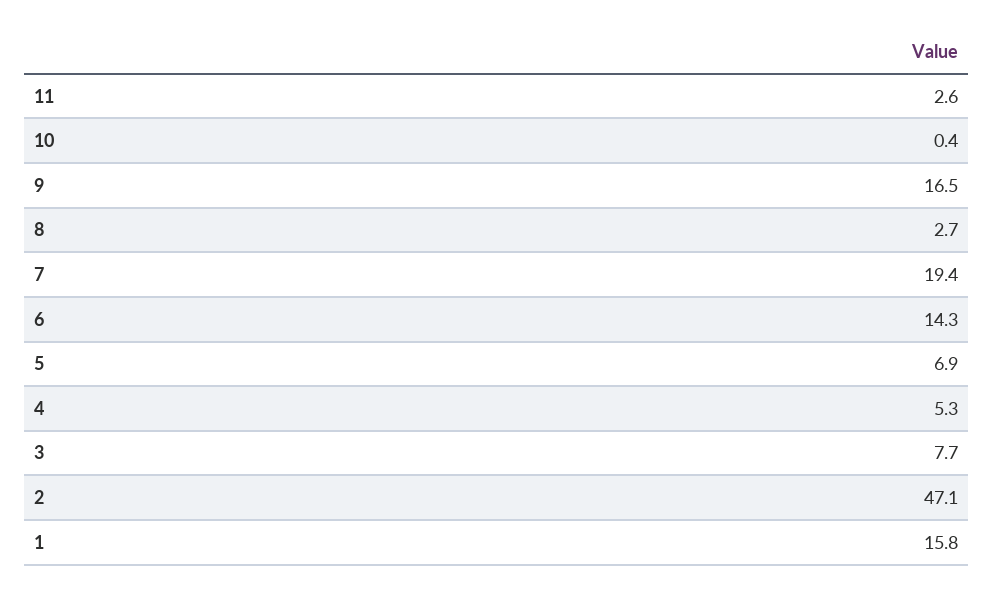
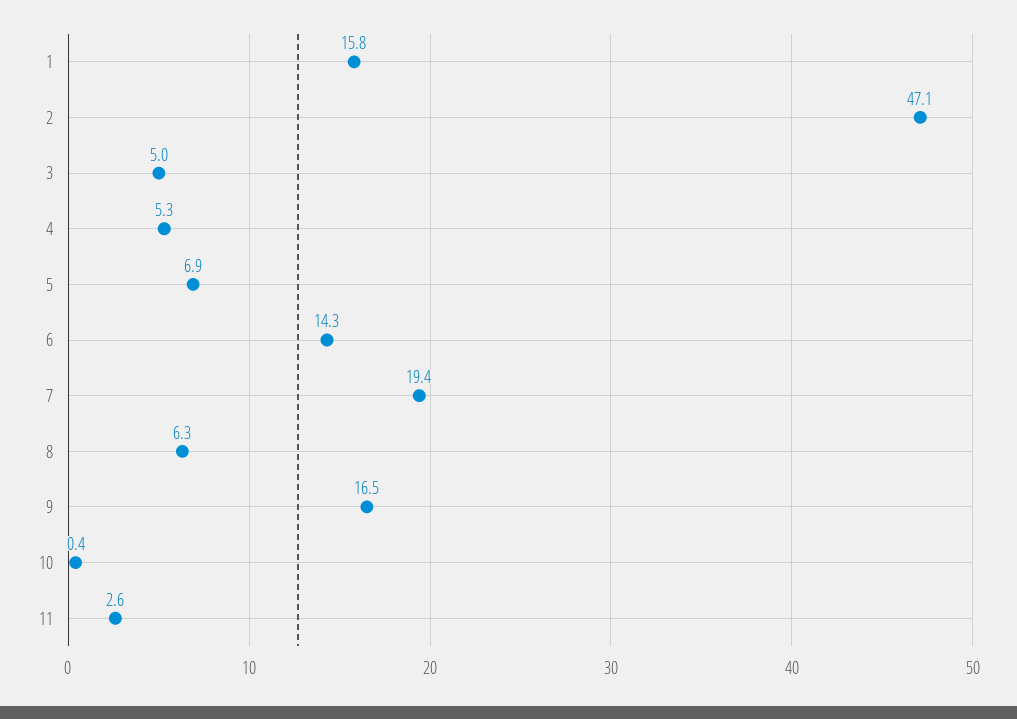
  {
    "11": 2.6,
    "10": 0.4,
    "9": 16.5,
-   "8": 2.7,
+   "8": 6.3,
    "7": 19.4,
    "6": 14.3,
    "5": 6.9,
    "4": 5.3,
-   "3": 7.7,
+   "3": 5,
    "2": 47.1,
    "1": 15.8
  }

